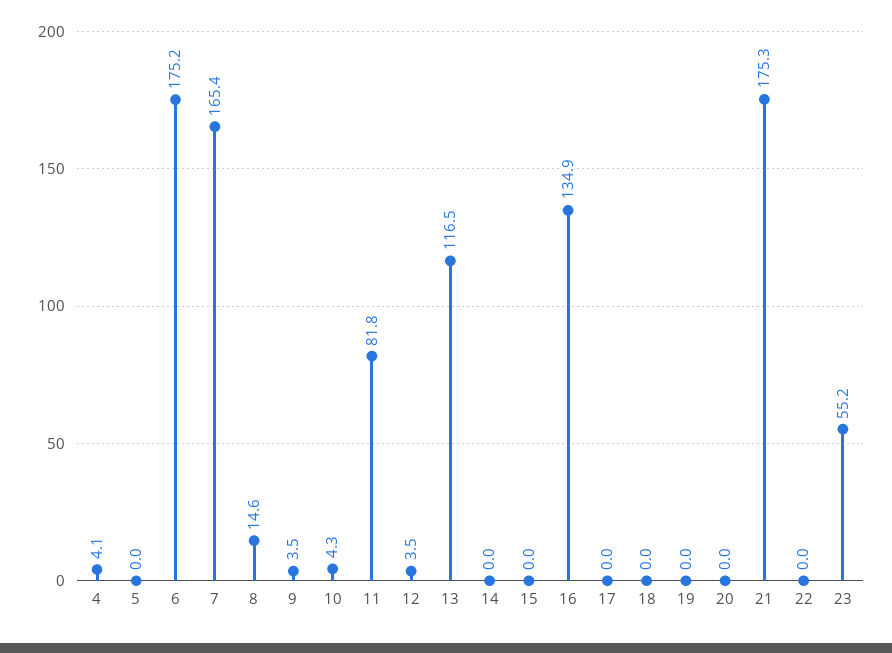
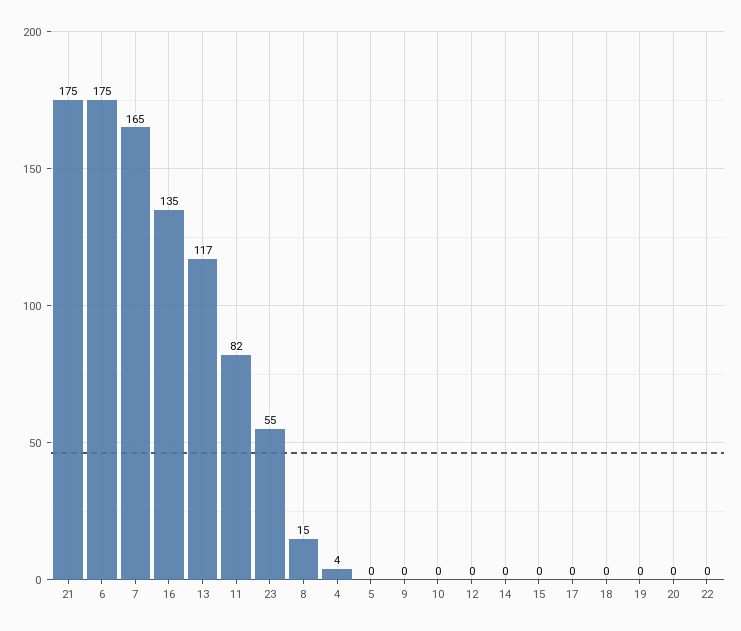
  {
    "4": 4.1,
    "5": 0,
    "6": 175.2,
    "7": 165.4,
    "8": 14.6,
-   "9": 3.5,
+   "9": 0,
-   "10": 4.3,
+   "10": 0,
    "11": 81.8,
-   "12": 3.5,
+   "12": 0,
    "13": 116.5,
    "14": 0,
    "15": 0,
    "16": 134.9,
    "17": 0,
    "18": 0,
    "19": 0,
    "20": 0,
    "21": 175.3,
    "22": 0,
    "23": 55.2
  }

